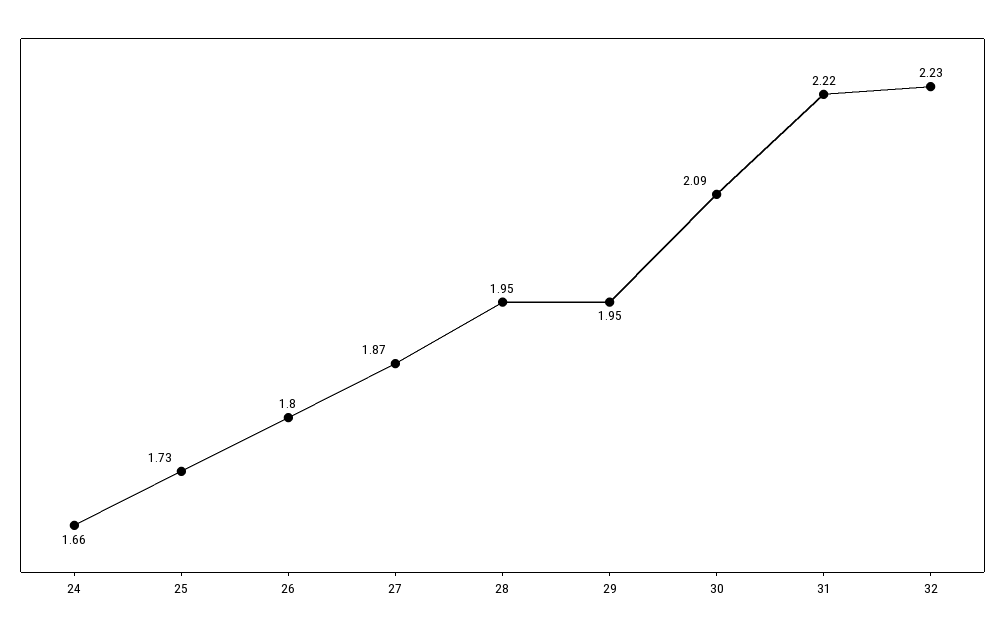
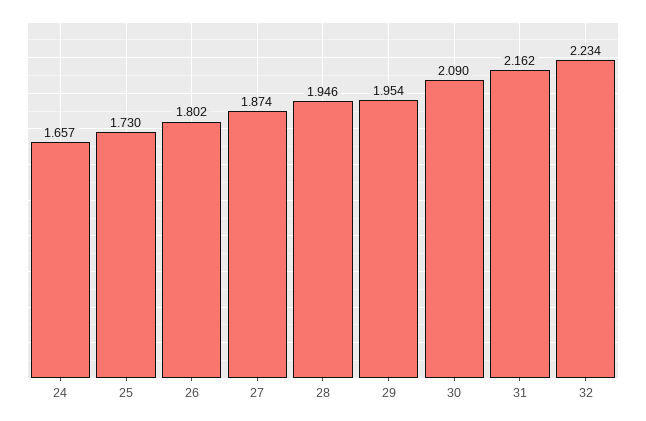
  {
    "24": 1.657,
    "25": 1.73,
    "26": 1.802,
    "27": 1.874,
    "28": 1.946,
    "29": 1.954,
    "30": 2.09,
-   "31": 2.22,
+   "31": 2.162,
    "32": 2.234
  }

